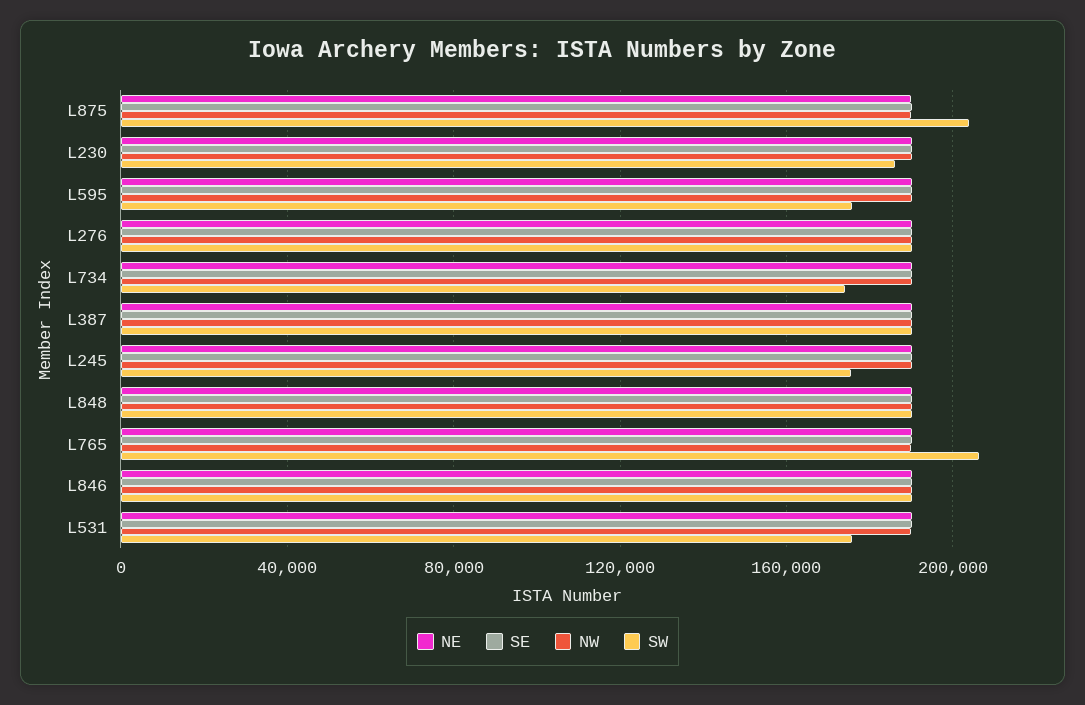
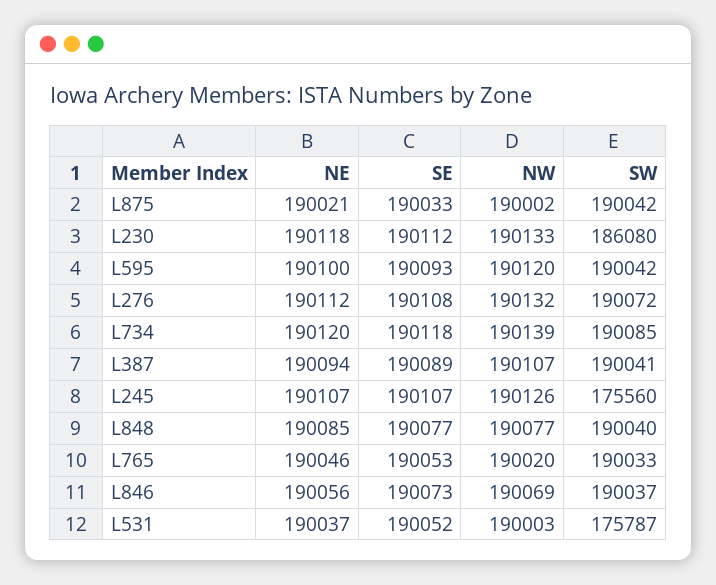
  {
    "NE": {
      "L875": 190021,
      "L230": 190118,
      "L595": 190100,
      "L276": 190112,
      "L734": 190120,
      "L387": 190094,
      "L245": 190107,
      "L848": 190085,
      "L765": 190046,
      "L846": 190056,
      "L531": 190037
    },
    "SE": {
      "L875": 190033,
      "L230": 190112,
      "L595": 190093,
      "L276": 190108,
      "L734": 190118,
      "L387": 190089,
      "L245": 190107,
      "L848": 190077,
      "L765": 190053,
      "L846": 190073,
      "L531": 190052
    },
    "NW": {
      "L875": 190002,
      "L230": 190133,
      "L595": 190120,
      "L276": 190132,
      "L734": 190139,
      "L387": 190107,
      "L245": 190126,
      "L848": 190077,
      "L765": 190020,
      "L846": 190069,
      "L531": 190003
    },
    "SW": {
-     "L875": 205000,
+     "L875": 190042,
      "L230": 186080,
-     "L595": 175000,
+     "L595": 190042,
      "L276": 190072,
-     "L734": 175000,
+     "L734": 190085,
      "L387": 190041,
      "L245": 175560,
      "L848": 190040,
-     "L765": 205000,
+     "L765": 190033,
      "L846": 190037,
      "L531": 175787
    }
  }

